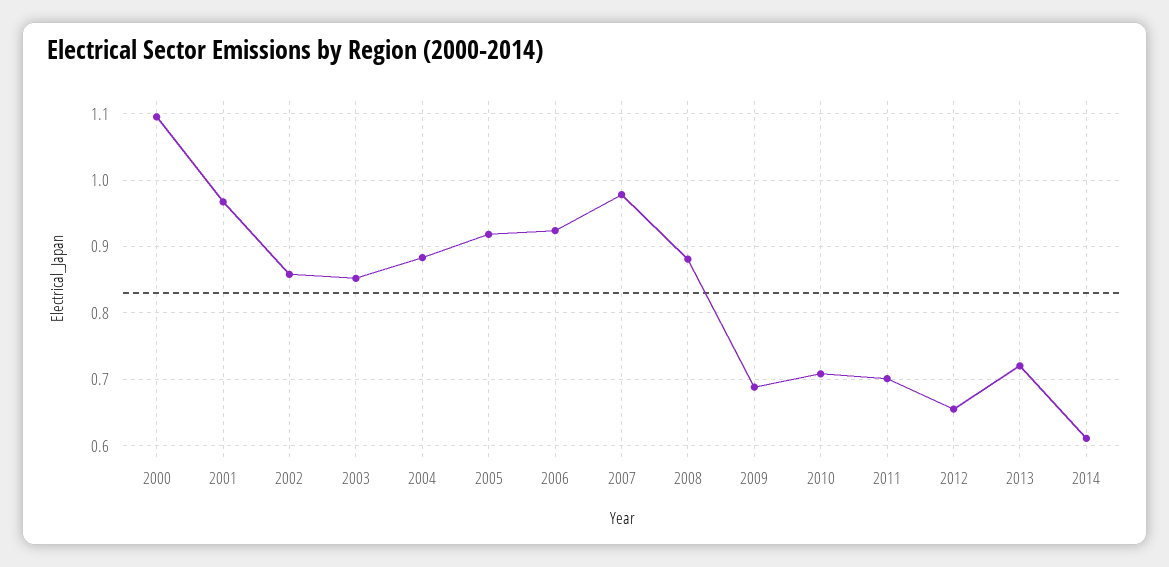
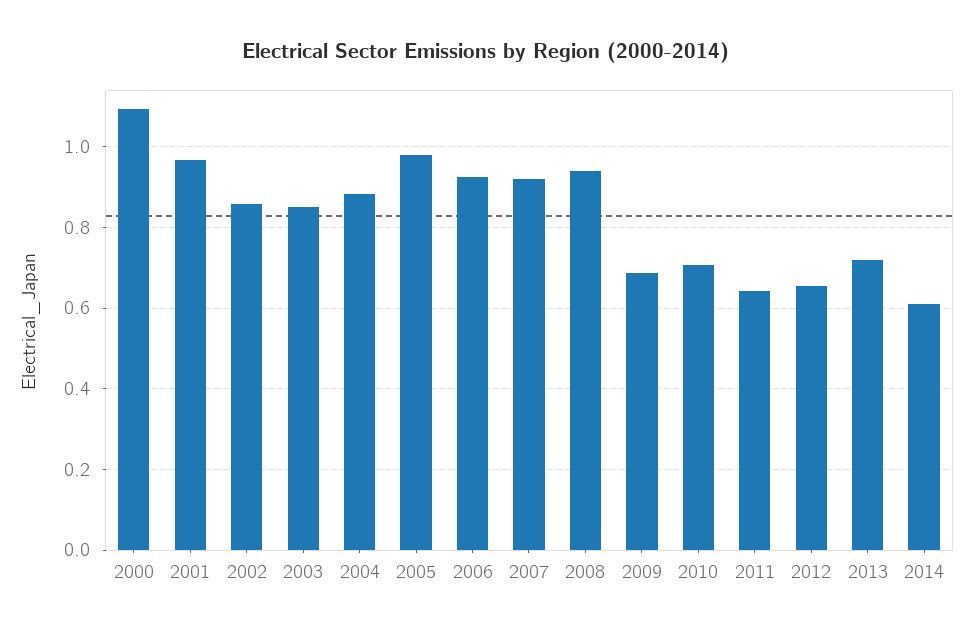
  {
    "2000": 1.1,
    "2001": 0.97,
    "2002": 0.86,
    "2003": 0.85,
    "2004": 0.88,
-   "2005": 0.92,
+   "2005": 0.98,
    "2006": 0.92,
-   "2007": 0.98,
+   "2007": 0.92,
-   "2008": 0.88,
+   "2008": 0.94,
    "2009": 0.69,
    "2010": 0.71,
-   "2011": 0.7,
+   "2011": 0.64,
    "2012": 0.66,
    "2013": 0.72,
    "2014": 0.61
  }

